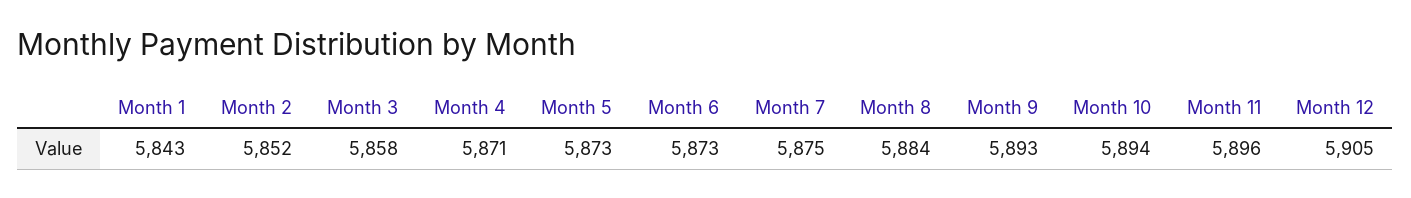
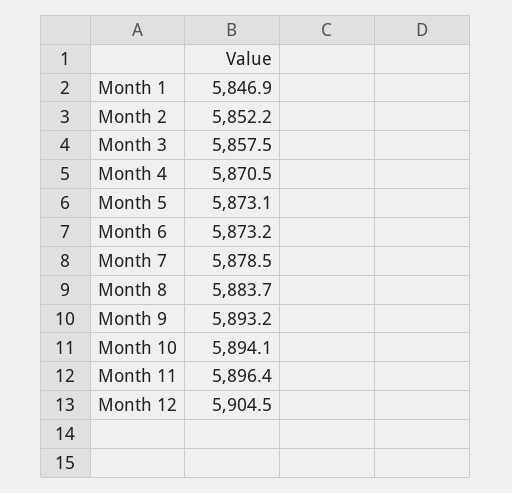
  {
-   "Month 1": 5843,
+   "Month 1": 5846.9,
    "Month 2": 5852.2,
    "Month 3": 5857.5,
    "Month 4": 5870.5,
    "Month 5": 5873.1,
    "Month 6": 5873.2,
-   "Month 7": 5875,
+   "Month 7": 5878.5,
    "Month 8": 5883.7,
    "Month 9": 5893.2,
    "Month 10": 5894.1,
    "Month 11": 5896.4,
    "Month 12": 5904.5
  }

